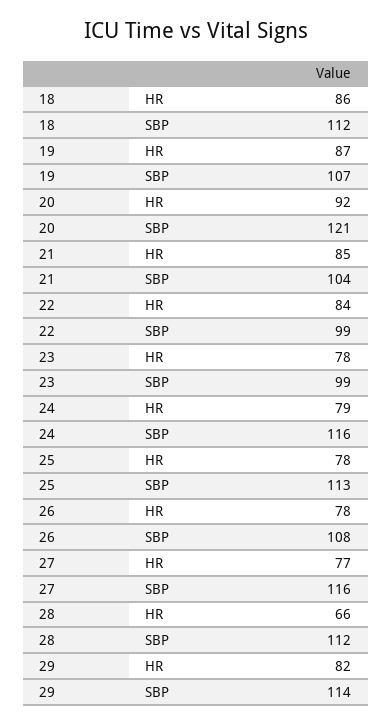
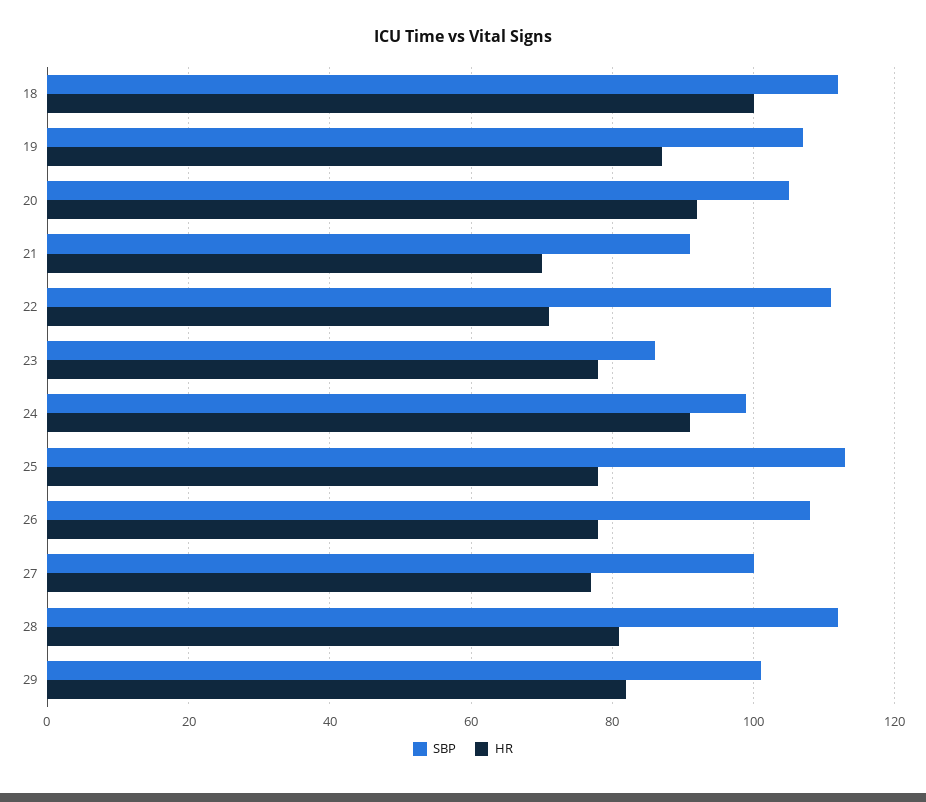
  {
    "HR": {
-     "18": 86,
+     "18": 100,
      "19": 87,
      "20": 92,
-     "21": 85,
+     "21": 70,
-     "22": 84,
+     "22": 70,
      "23": 78,
-     "24": 79,
+     "24": 90,
      "25": 78,
      "26": 78,
      "27": 77,
-     "28": 66,
+     "28": 80,
      "29": 82
    },
    "SBP": {
      "18": 112,
      "19": 107,
-     "20": 121,
+     "20": 105,
-     "21": 104,
+     "21": 90,
-     "22": 99,
+     "22": 110,
-     "23": 99,
+     "23": 85,
-     "24": 116,
+     "24": 100,
      "25": 113,
      "26": 108,
-     "27": 116,
+     "27": 100,
      "28": 112,
-     "29": 114
+     "29": 100
    }
  }

